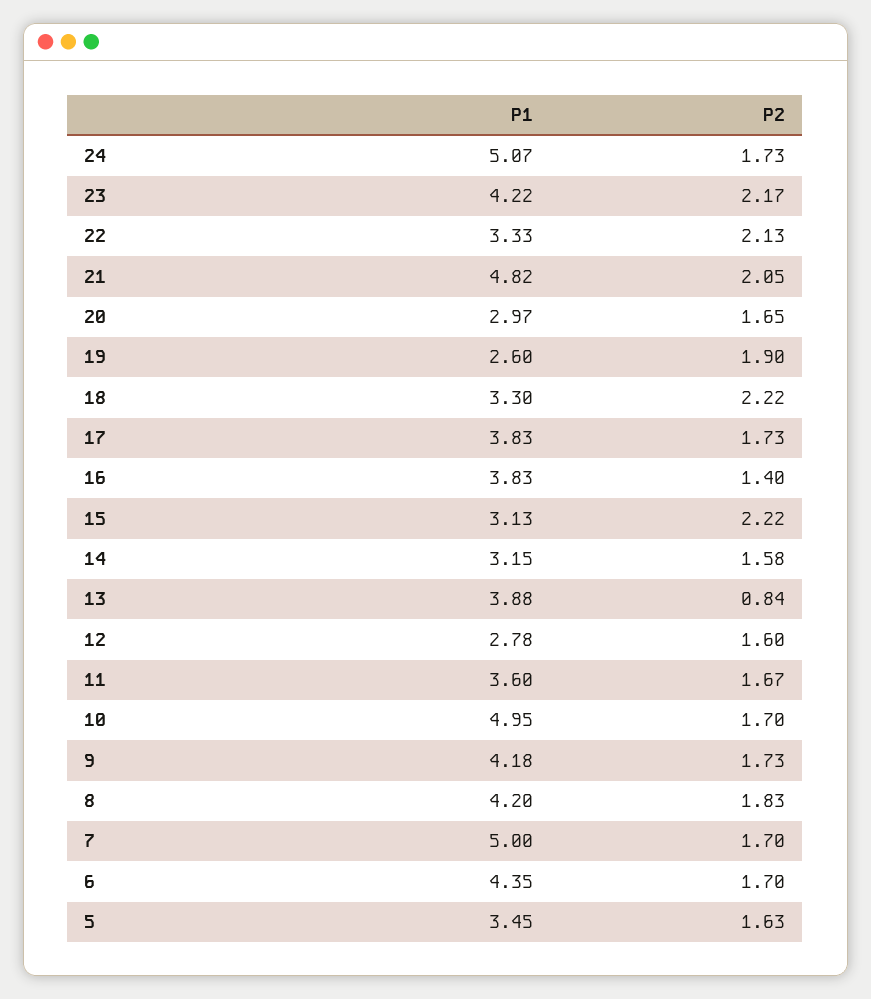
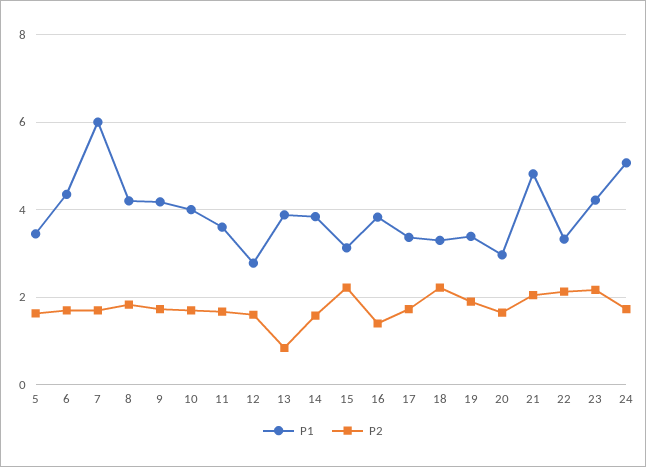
  {
    "P1": {
      "24": 5.07,
      "23": 4.22,
      "22": 3.33,
      "21": 4.82,
      "20": 2.97,
-     "19": 2.6,
+     "19": 3.4,
      "18": 3.3,
-     "17": 3.83,
+     "17": 3.4,
      "16": 3.83,
      "15": 3.13,
-     "14": 3.15,
+     "14": 3.8,
      "13": 3.88,
      "12": 2.78,
      "11": 3.6,
-     "10": 4.95,
+     "10": 4,
      "9": 4.18,
      "8": 4.2,
-     "7": 5,
+     "7": 6,
      "6": 4.35,
      "5": 3.45
    },
    "P2": {
      "24": 1.73,
      "23": 2.17,
      "22": 2.13,
      "21": 2.05,
      "20": 1.65,
      "19": 1.9,
      "18": 2.22,
      "17": 1.73,
      "16": 1.4,
      "15": 2.22,
      "14": 1.58,
      "13": 0.84,
      "12": 1.6,
      "11": 1.67,
      "10": 1.7,
      "9": 1.73,
      "8": 1.83,
      "7": 1.7,
      "6": 1.7,
      "5": 1.63
    }
  }

